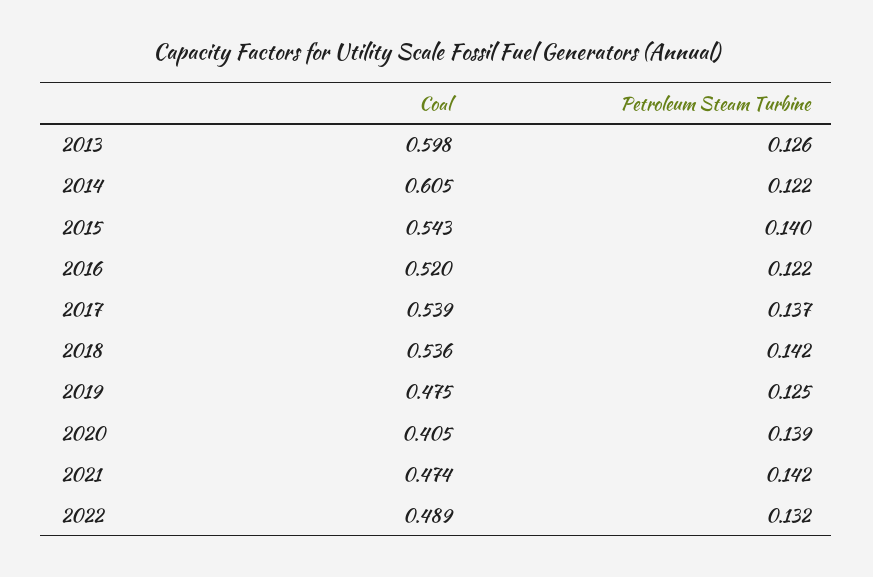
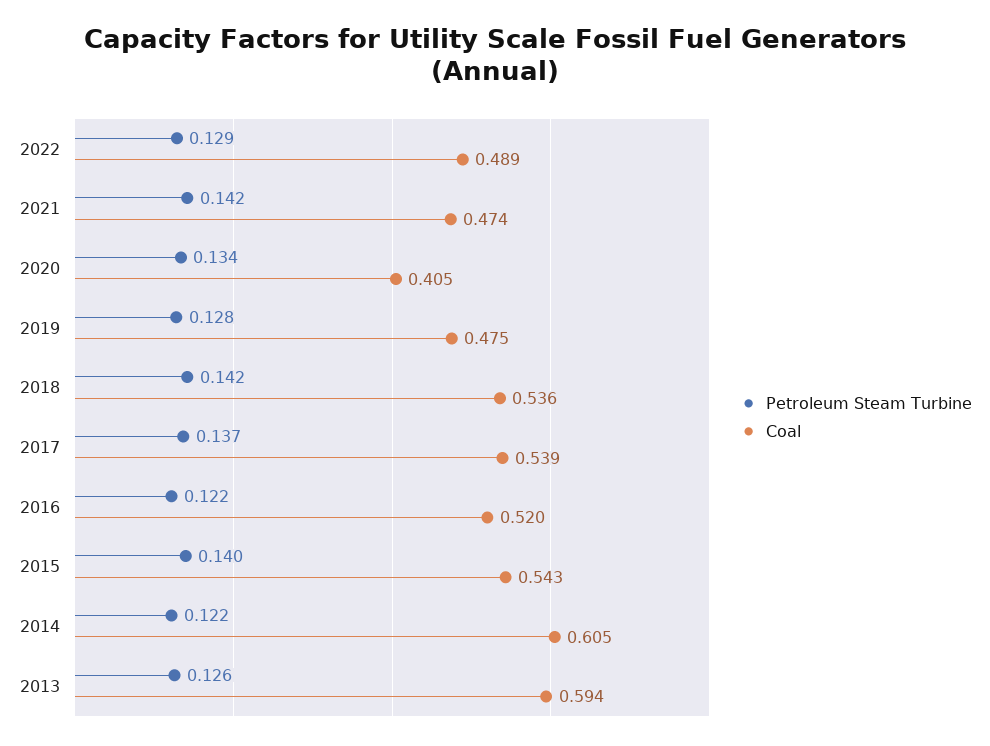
  {
    "Coal": {
-     "2013": 0.598,
+     "2013": 0.594,
      "2014": 0.605,
      "2015": 0.543,
      "2016": 0.52,
      "2017": 0.539,
      "2018": 0.536,
      "2019": 0.475,
      "2020": 0.405,
      "2021": 0.474,
      "2022": 0.489
    },
    "Petroleum Steam Turbine": {
      "2013": 0.126,
      "2014": 0.122,
      "2015": 0.14,
      "2016": 0.122,
      "2017": 0.137,
      "2018": 0.142,
-     "2019": 0.125,
+     "2019": 0.128,
-     "2020": 0.139,
+     "2020": 0.134,
      "2021": 0.142,
-     "2022": 0.132
+     "2022": 0.129
    }
  }

